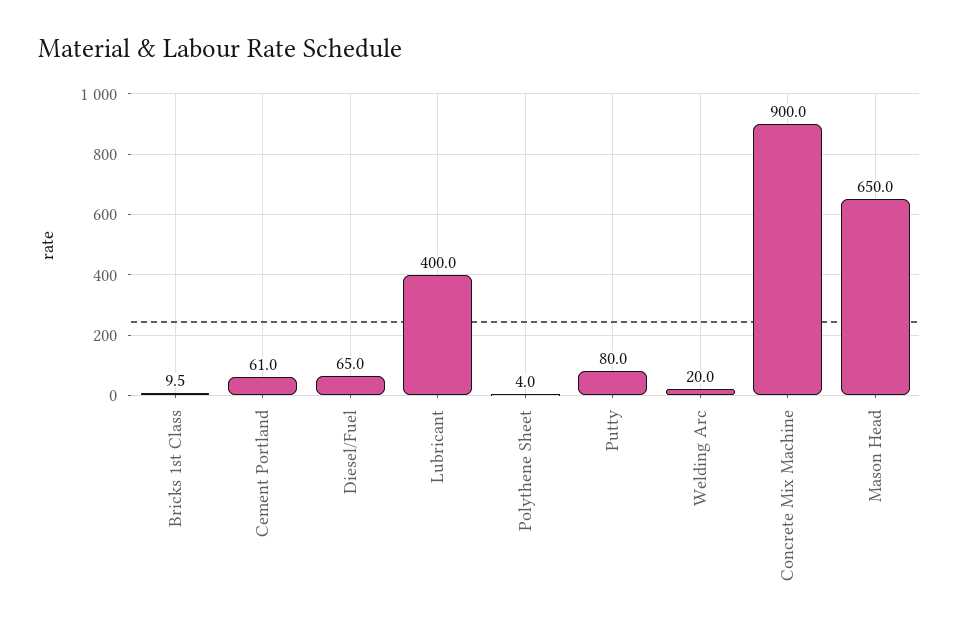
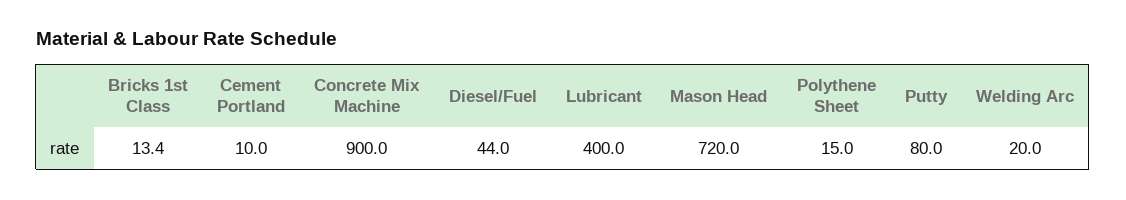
  {
-   "Bricks 1st Class": 9.5,
+   "Bricks 1st Class": 13.4,
-   "Cement Portland": 61,
+   "Cement Portland": 10,
-   "Diesel/Fuel": 65,
+   "Diesel/Fuel": 44,
    "Lubricant": 400,
-   "Polythene Sheet": 4,
+   "Polythene Sheet": 15,
    "Putty": 80,
    "Welding Arc": 20,
    "Concrete Mix Machine": 900,
-   "Mason Head": 650
+   "Mason Head": 720
  }

